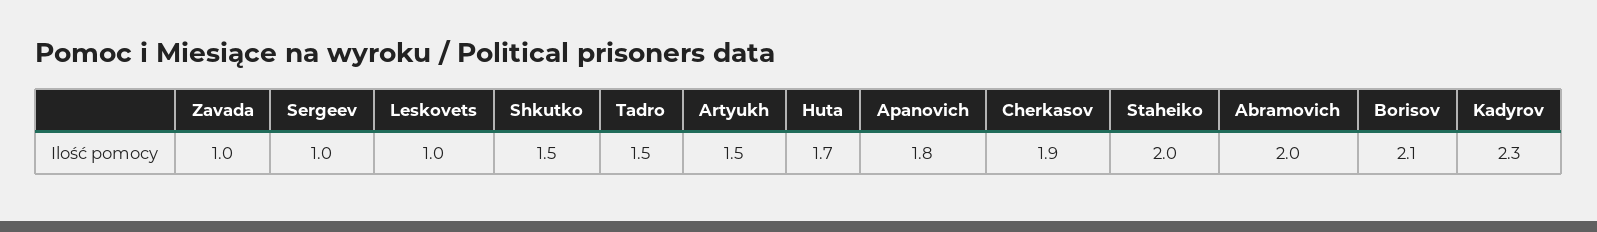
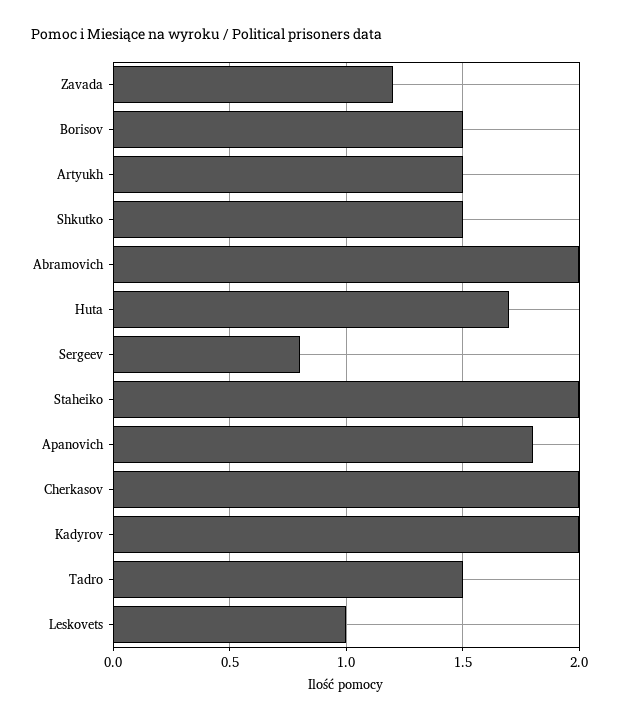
  {
-   "Zavada": 1,
+   "Zavada": 1.2,
-   "Sergeev": 1,
+   "Sergeev": 0.8,
    "Leskovets": 1,
    "Shkutko": 1.5,
    "Tadro": 1.5,
    "Artyukh": 1.5,
    "Huta": 1.7,
    "Apanovich": 1.8,
-   "Cherkasov": 1.9,
+   "Cherkasov": 2,
    "Staheiko": 2,
    "Abramovich": 2,
-   "Borisov": 2.1,
+   "Borisov": 1.5,
-   "Kadyrov": 2.3
+   "Kadyrov": 2
  }

